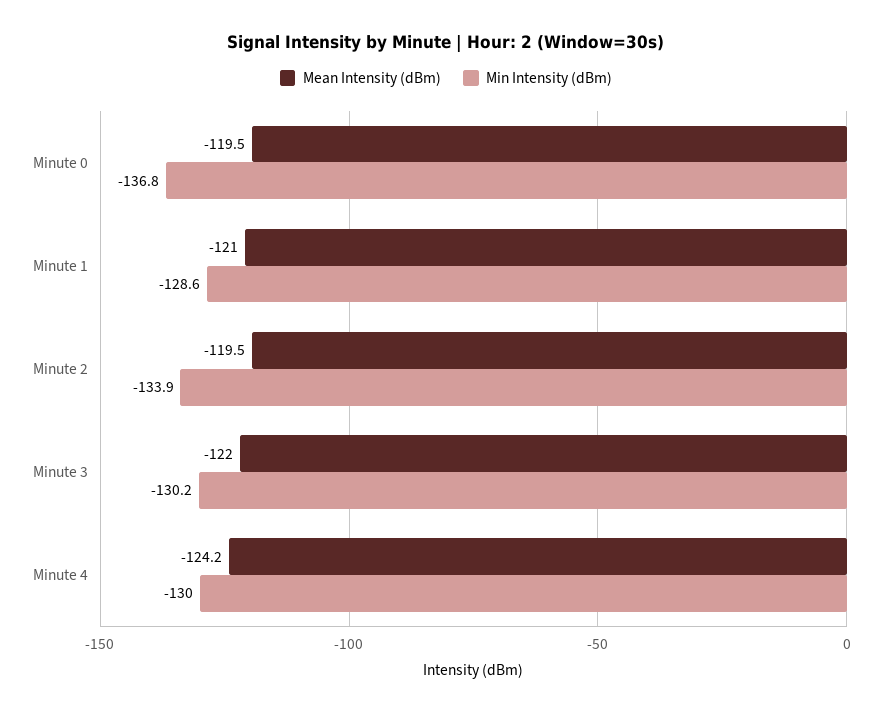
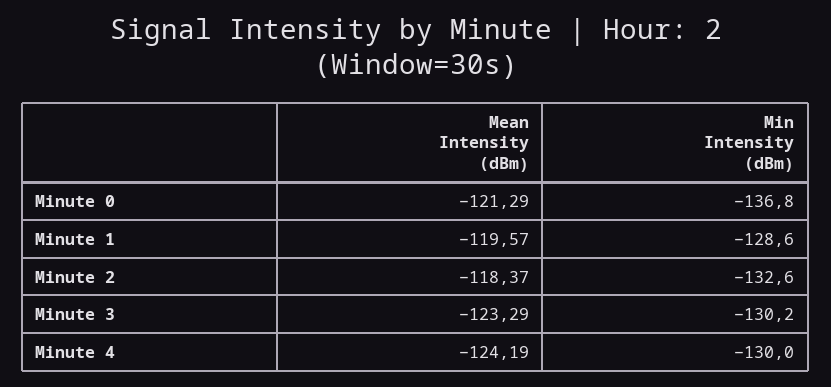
  {
    "Mean Intensity (dBm)": {
-     "Minute 0": -119.5,
+     "Minute 0": -121.29,
-     "Minute 1": -121,
+     "Minute 1": -119.57,
-     "Minute 2": -119.5,
+     "Minute 2": -118.37,
-     "Minute 3": -122,
+     "Minute 3": -123.29,
      "Minute 4": -124.19
    },
    "Min Intensity (dBm)": {
      "Minute 0": -136.8,
      "Minute 1": -128.6,
-     "Minute 2": -133.9,
+     "Minute 2": -132.6,
      "Minute 3": -130.2,
      "Minute 4": -130
    }
  }

